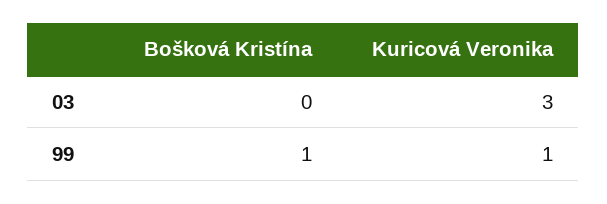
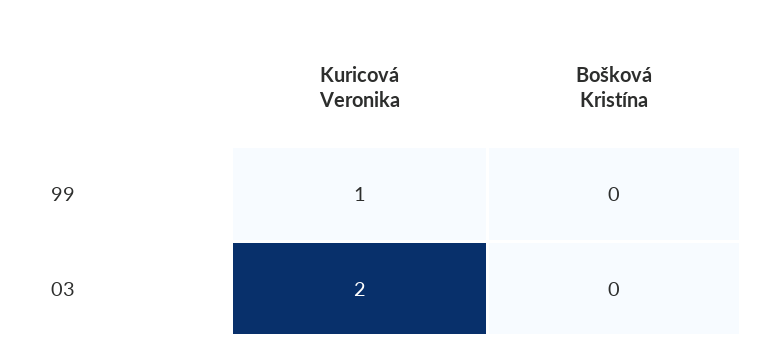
  {
    "Bošková Kristína": {
      "03": 0,
-     "99": 1
+     "99": 0
    },
    "Kuricová Veronika": {
-     "03": 3,
+     "03": 2,
      "99": 1
    }
  }

